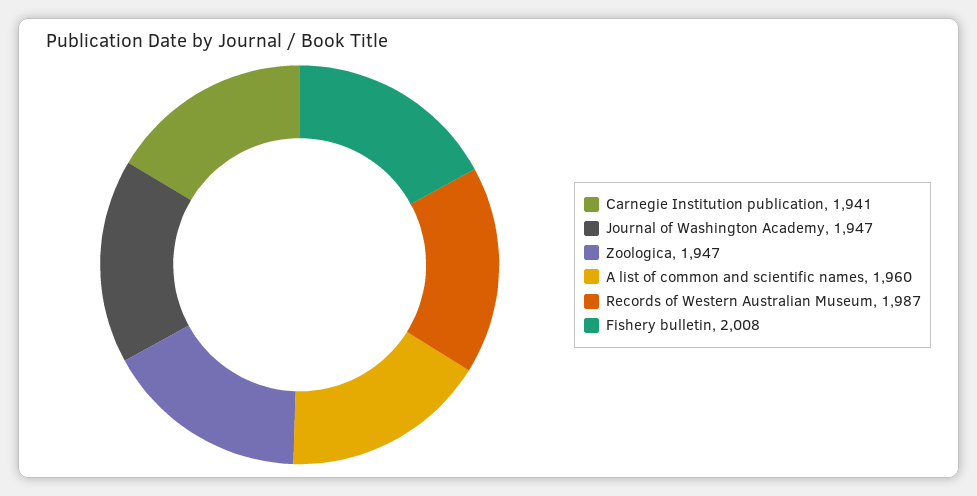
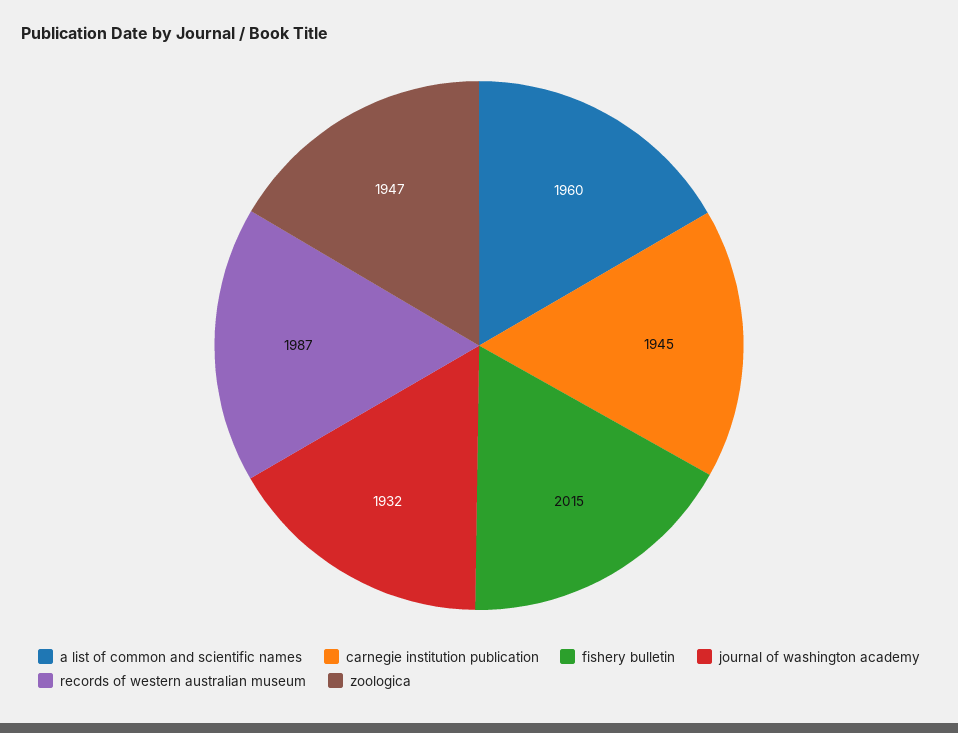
  {
-   "Carnegie Institution publication": 1941,
+   "Carnegie Institution publication": 1945,
-   "Journal of Washington Academy": 1947,
+   "Journal of Washington Academy": 1932,
    "Zoologica": 1947,
    "A list of common and scientific names": 1960,
    "Records of Western Australian Museum": 1987,
-   "Fishery bulletin": 2008
+   "Fishery bulletin": 2015
  }

